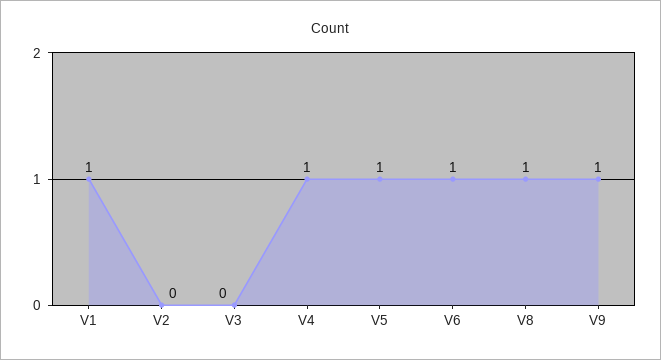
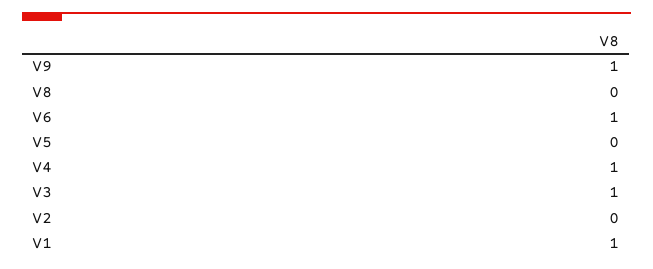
  {
    "V1": 1,
    "V2": 0,
-   "V3": 0,
+   "V3": 1,
    "V4": 1,
-   "V5": 1,
+   "V5": 0,
    "V6": 1,
-   "V8": 1,
+   "V8": 0,
    "V9": 1
  }

